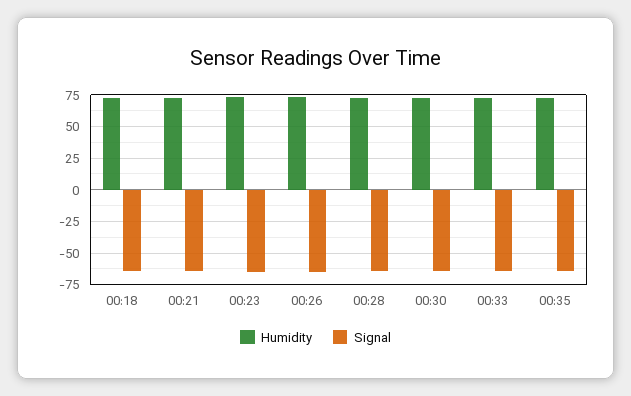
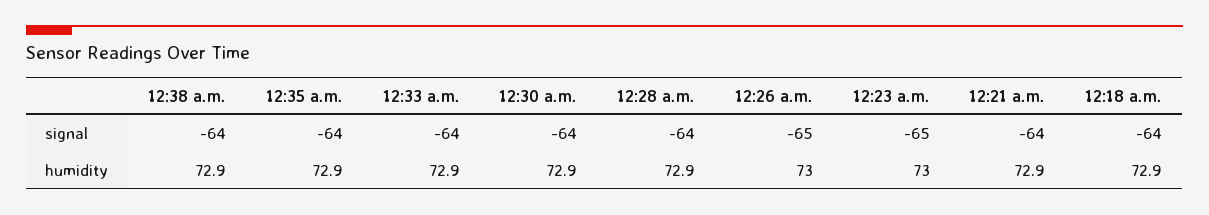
  {
    "Humidity": {
      "00:18": 72.9,
      "00:21": 72.9,
      "00:23": 73,
      "00:26": 73,
      "00:28": 72.9,
      "00:30": 72.9,
      "00:33": 72.9,
-     "00:35": 72.9
+     "00:35": 72.9,
+     "12:38 a.m.": 72.9
    },
    "Signal": {
      "00:18": -64,
      "00:21": -64,
      "00:23": -65,
      "00:26": -65,
      "00:28": -64,
      "00:30": -64,
      "00:33": -64,
-     "00:35": -64
+     "00:35": -64,
+     "12:38 a.m.": -64
    }
  }

